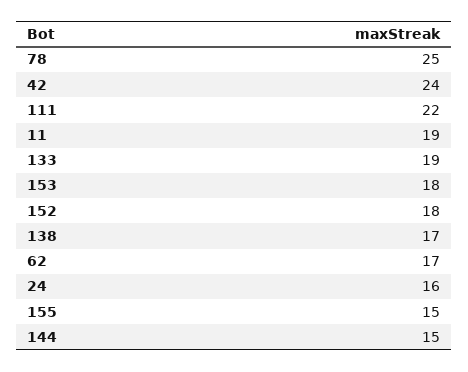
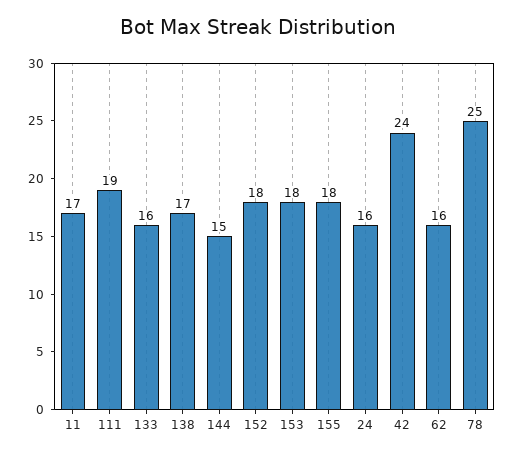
  {
    "78": 25,
    "42": 24,
-   "111": 22,
+   "111": 19,
-   "11": 19,
+   "11": 17,
-   "133": 19,
+   "133": 16,
    "153": 18,
    "152": 18,
    "138": 17,
-   "62": 17,
+   "62": 16,
    "24": 16,
-   "155": 15,
+   "155": 18,
    "144": 15
  }

